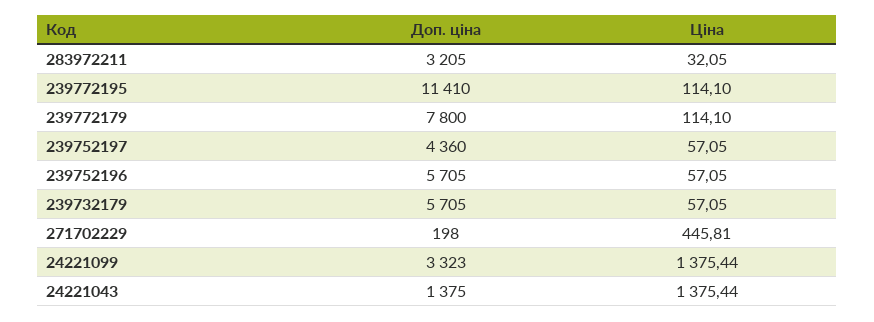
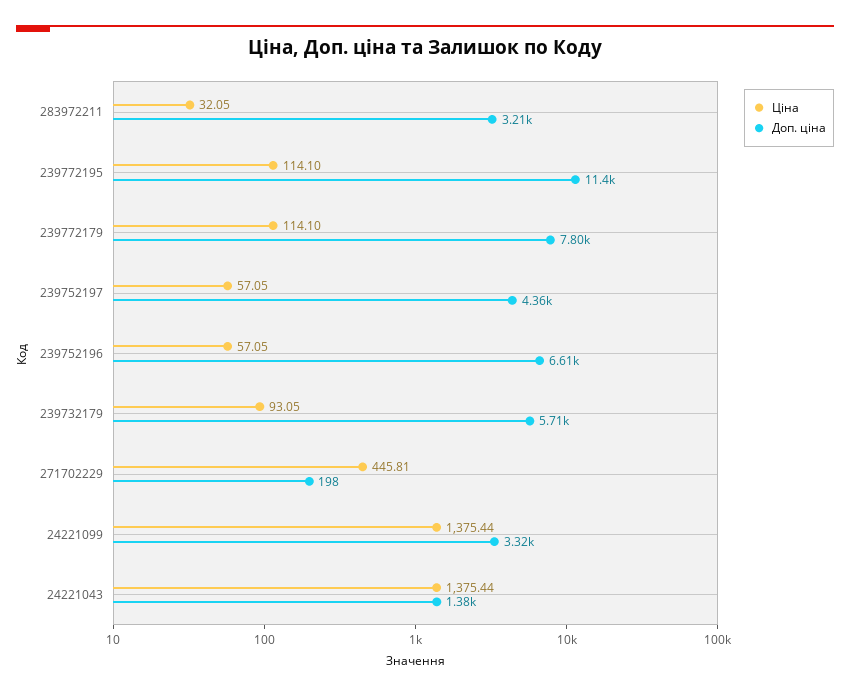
  {
    "Доп. ціна": {
      "283972211": 3205,
      "239772195": 11410,
      "239772179": 7800,
      "239752197": 4360,
-     "239752196": 5705,
+     "239752196": 6610,
      "239732179": 5705,
      "271702229": 198,
      "24221099": 3323,
      "24221043": 1375
    },
    "Ціна": {
      "283972211": 32.05,
      "239772195": 114.1,
      "239772179": 114.1,
      "239752197": 57.05,
      "239752196": 57.05,
-     "239732179": 57.05,
+     "239732179": 93.05,
      "271702229": 445.81,
      "24221099": 1375.44,
      "24221043": 1375.44
    }
  }

